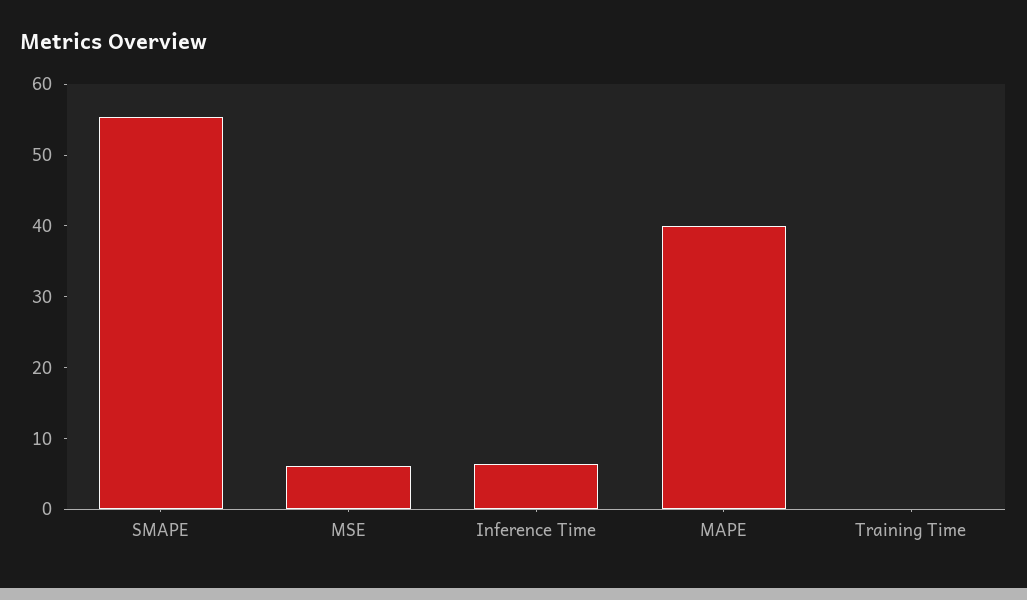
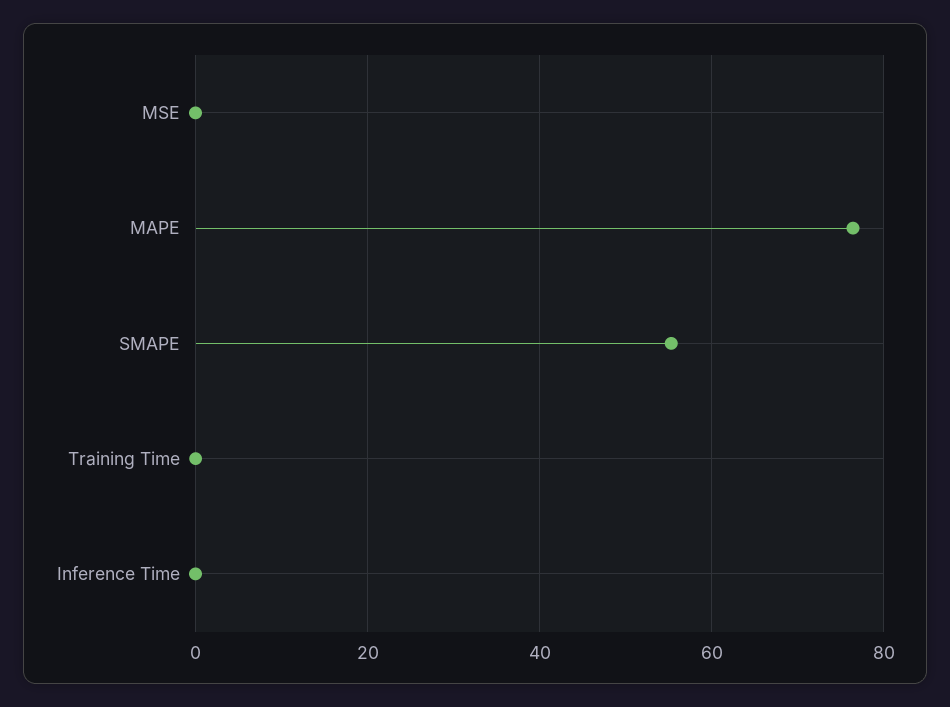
  {
    "SMAPE": 56,
-   "MSE": 6,
+   "MSE": 0,
-   "Inference Time": 6,
+   "Inference Time": 0,
-   "MAPE": 40,
+   "MAPE": 76,
    "Training Time": 0
  }

